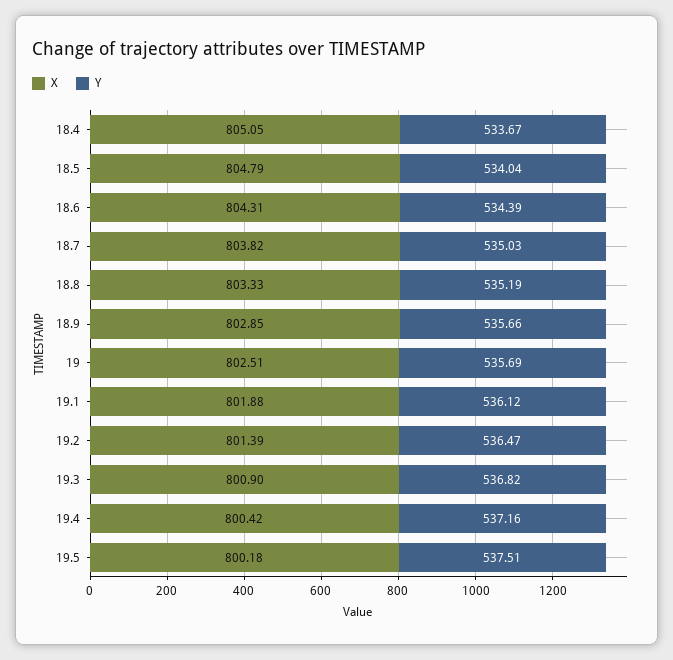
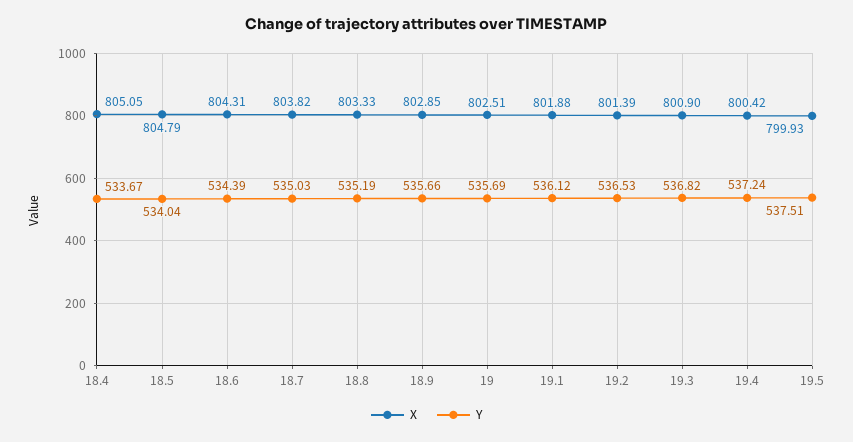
  {
    "X": {
      "18.4": 805.05,
      "18.5": 804.79,
      "18.6": 804.31,
      "18.7": 803.82,
      "18.8": 803.33,
      "18.9": 802.85,
      "19": 802.51,
      "19.1": 801.88,
      "19.2": 801.39,
      "19.3": 800.9,
      "19.4": 800.42,
-     "19.5": 800.18
+     "19.5": 799.93
    },
    "Y": {
      "18.4": 533.67,
      "18.5": 534.04,
      "18.6": 534.39,
      "18.7": 535.03,
      "18.8": 535.19,
      "18.9": 535.66,
      "19": 535.69,
      "19.1": 536.12,
-     "19.2": 536.47,
+     "19.2": 536.53,
      "19.3": 536.82,
-     "19.4": 537.16,
+     "19.4": 537.24,
      "19.5": 537.51
    }
  }

